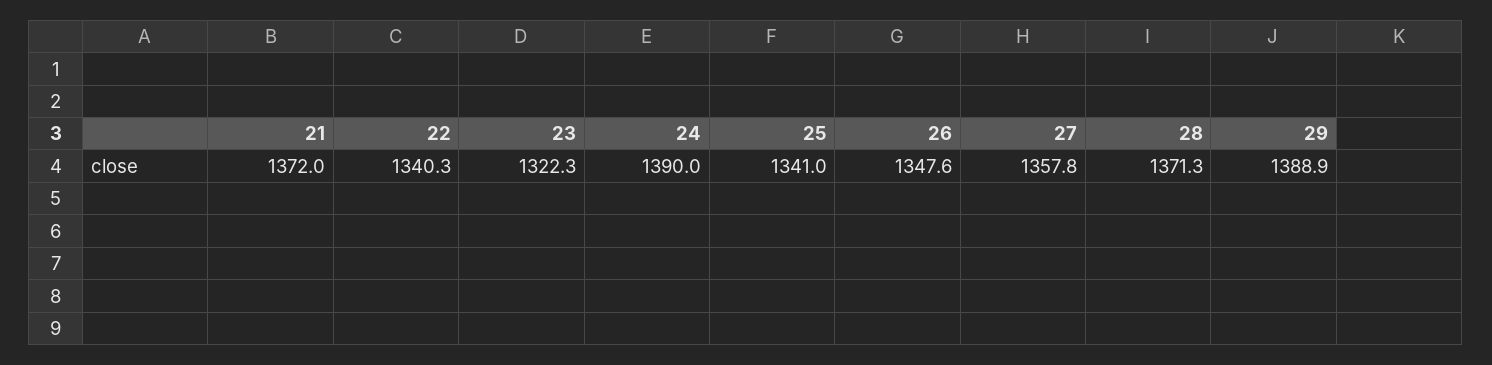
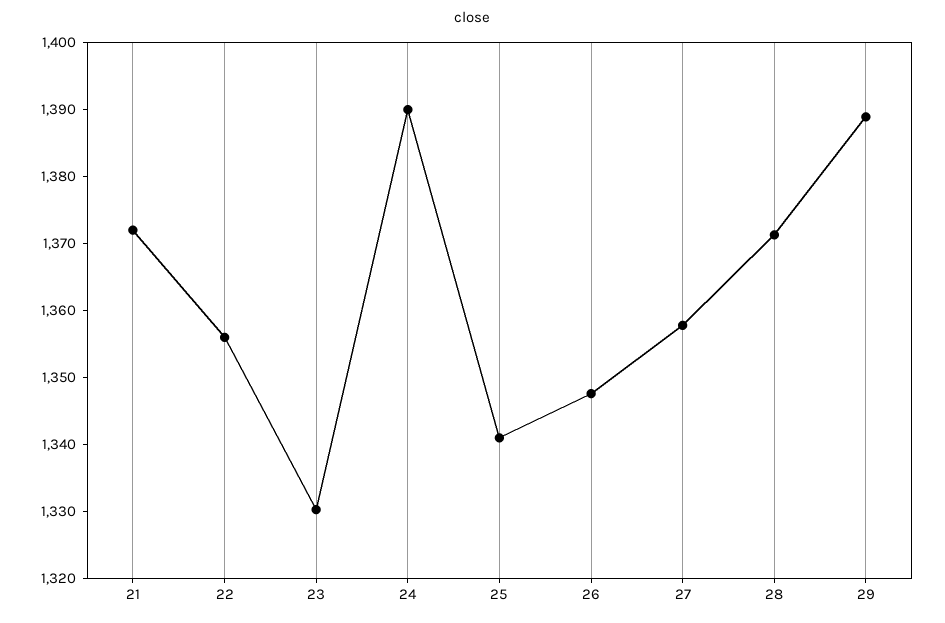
  {
    "21": 1372,
-   "22": 1340.3,
+   "22": 1356,
-   "23": 1322.3,
+   "23": 1330,
    "24": 1390,
    "25": 1341,
    "26": 1347.6,
    "27": 1357.8,
    "28": 1371.3,
    "29": 1388.9
  }

